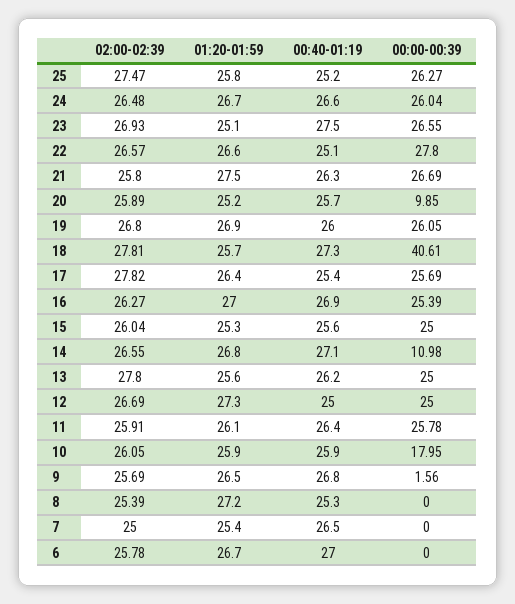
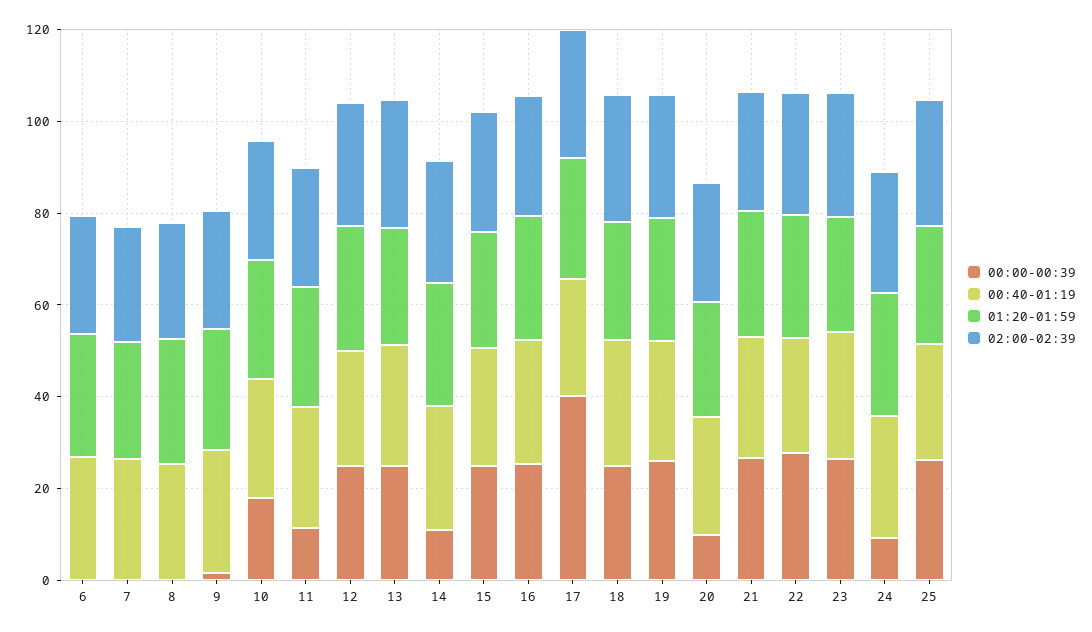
  {
    "02:00-02:39": {
      "25": 27.47,
      "24": 26.48,
      "23": 26.93,
      "22": 26.57,
      "21": 25.8,
      "20": 25.89,
      "19": 26.8,
      "18": 27.81,
      "17": 27.82,
      "16": 26.27,
      "15": 26.04,
      "14": 26.55,
      "13": 27.8,
      "12": 26.69,
      "11": 25.91,
      "10": 26.05,
      "9": 25.69,
      "8": 25.39,
      "7": 25,
      "6": 25.78
    },
    "01:20-01:59": {
      "25": 25.8,
      "24": 26.7,
      "23": 25.1,
      "22": 26.6,
      "21": 27.5,
      "20": 25.2,
      "19": 26.9,
      "18": 25.7,
      "17": 26.4,
      "16": 27,
      "15": 25.3,
      "14": 26.8,
      "13": 25.6,
      "12": 27.3,
      "11": 26.1,
      "10": 25.9,
      "9": 26.5,
      "8": 27.2,
      "7": 25.4,
      "6": 26.7
    },
    "00:40-01:19": {
      "25": 25.2,
      "24": 26.6,
      "23": 27.5,
      "22": 25.1,
      "21": 26.3,
      "20": 25.7,
      "19": 26,
      "18": 27.3,
      "17": 25.4,
      "16": 26.9,
      "15": 25.6,
      "14": 27.1,
      "13": 26.2,
      "12": 25,
      "11": 26.4,
      "10": 25.9,
      "9": 26.8,
      "8": 25.3,
      "7": 26.5,
      "6": 27
    },
    "00:00-00:39": {
      "25": 26.27,
-     "24": 26.04,
+     "24": 10,
      "23": 26.55,
      "22": 27.8,
      "21": 26.69,
      "20": 9.85,
      "19": 26.05,
-     "18": 40.61,
+     "18": 25,
-     "17": 25.69,
+     "17": 40,
      "16": 25.39,
      "15": 25,
      "14": 10.98,
      "13": 25,
      "12": 25,
-     "11": 25.78,
+     "11": 10,
      "10": 17.95,
      "9": 1.56,
      "8": 0,
      "7": 0,
      "6": 0
    }
  }

